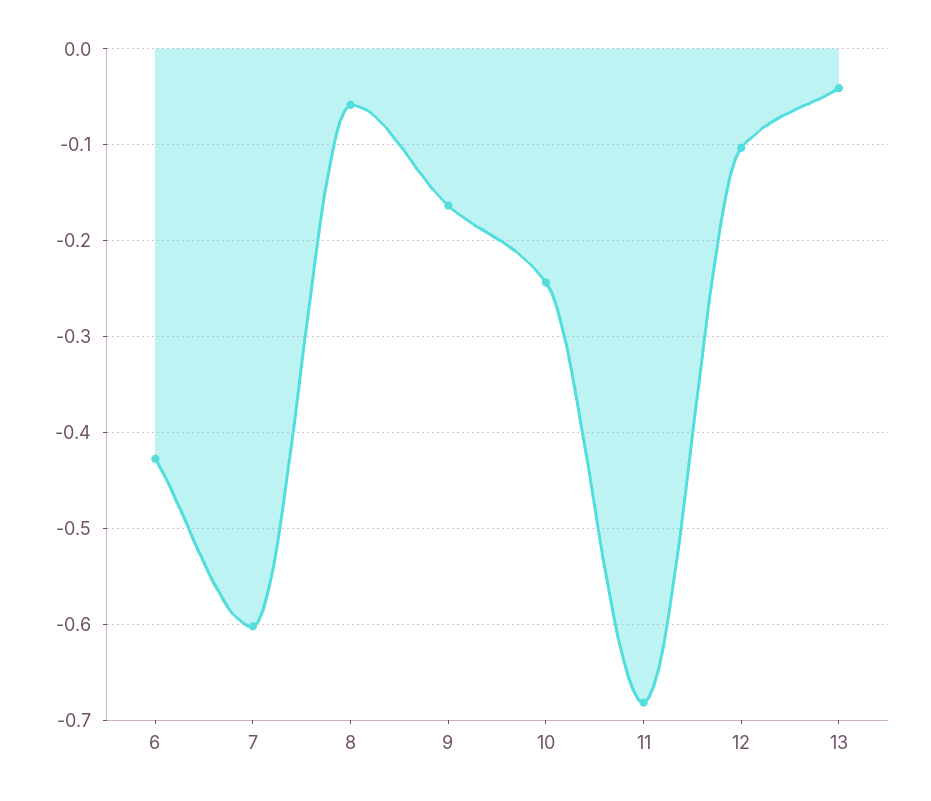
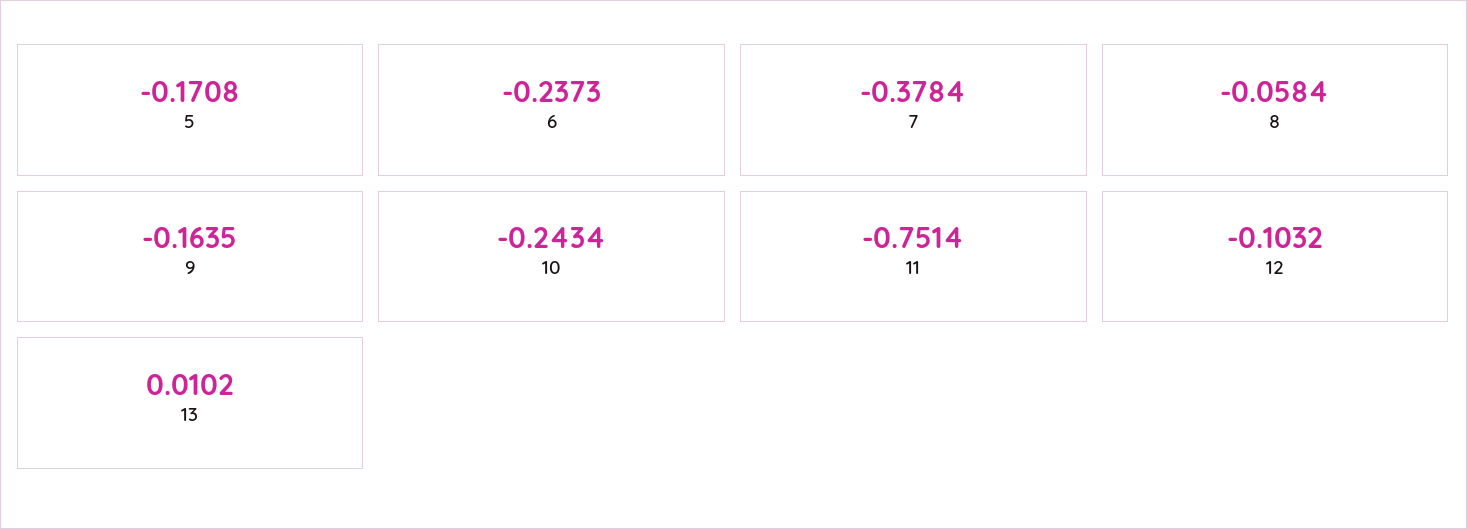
  {
-   "6": -0.43,
+   "6": -0.2373,
-   "7": -0.6,
+   "7": -0.3784,
    "8": -0.0584,
    "9": -0.1635,
    "10": -0.2434,
-   "11": -0.68,
+   "11": -0.7514,
    "12": -0.1032,
-   "13": -0.04
+   "13": 0.0102,
+   "5": -0.1708
  }

